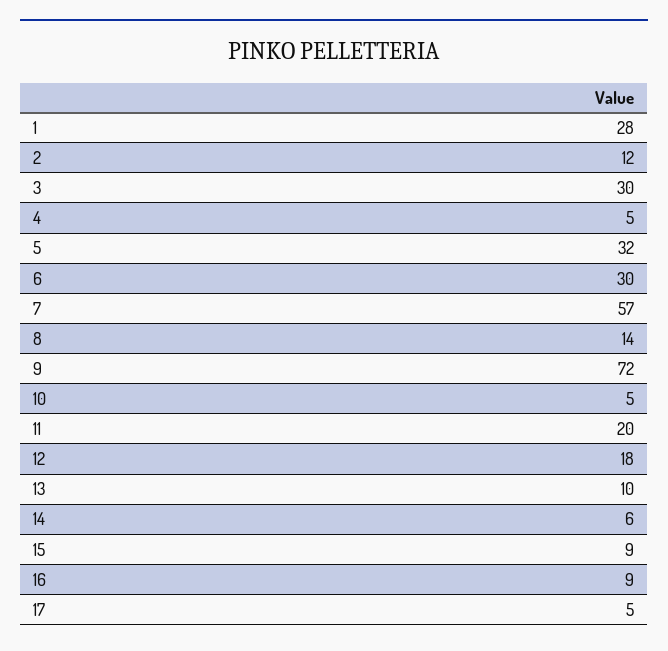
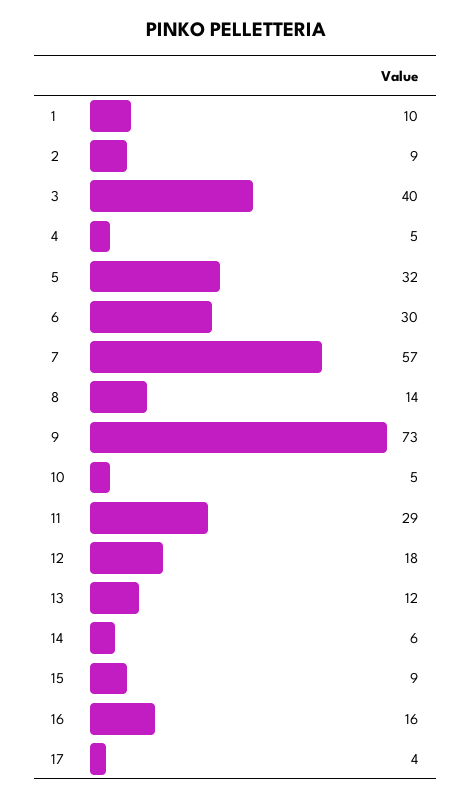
  {
-   "1": 28,
+   "1": 10,
-   "2": 12,
+   "2": 9,
-   "3": 30,
+   "3": 40,
    "4": 5,
    "5": 32,
    "6": 30,
    "7": 57,
    "8": 14,
-   "9": 72,
+   "9": 73,
    "10": 5,
-   "11": 20,
+   "11": 29,
    "12": 18,
-   "13": 10,
+   "13": 12,
    "14": 6,
    "15": 9,
-   "16": 9,
+   "16": 16,
-   "17": 5
+   "17": 4
  }

